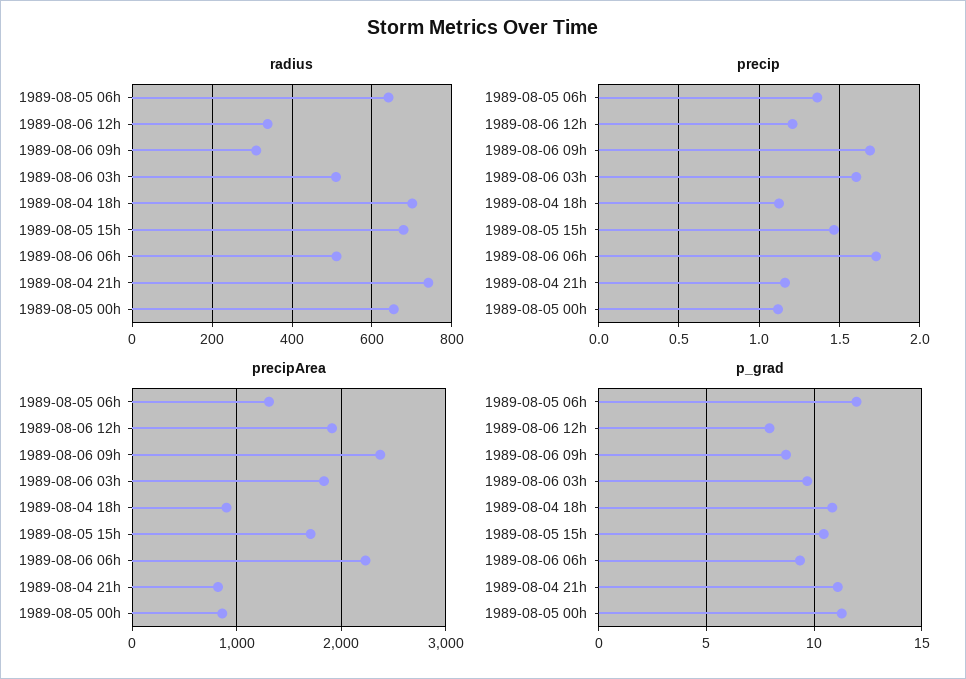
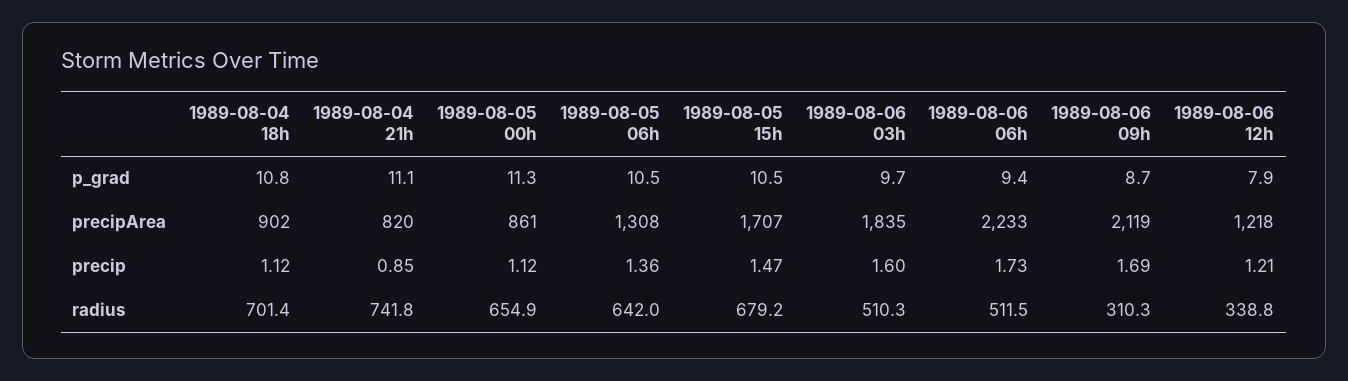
  {
    "radius": {
      "1989-08-05 06h": 642,
      "1989-08-06 12h": 338.8,
      "1989-08-06 09h": 310.3,
      "1989-08-06 03h": 510.3,
      "1989-08-04 18h": 701.4,
      "1989-08-05 15h": 679.2,
      "1989-08-06 06h": 511.5,
      "1989-08-04 21h": 741.8,
      "1989-08-05 00h": 654.9
    },
    "precip": {
      "1989-08-05 06h": 1.36,
      "1989-08-06 12h": 1.21,
      "1989-08-06 09h": 1.69,
      "1989-08-06 03h": 1.6,
      "1989-08-04 18h": 1.12,
      "1989-08-05 15h": 1.47,
      "1989-08-06 06h": 1.73,
-     "1989-08-04 21h": 1.15,
+     "1989-08-04 21h": 0.85,
      "1989-08-05 00h": 1.12
    },
    "precipArea": {
      "1989-08-05 06h": 1308,
-     "1989-08-06 12h": 1900,
+     "1989-08-06 12h": 1218,
-     "1989-08-06 09h": 2400,
+     "1989-08-06 09h": 2119,
      "1989-08-06 03h": 1835,
      "1989-08-04 18h": 902,
      "1989-08-05 15h": 1707,
      "1989-08-06 06h": 2233,
      "1989-08-04 21h": 820,
      "1989-08-05 00h": 861
    },
    "p_grad": {
-     "1989-08-05 06h": 12,
+     "1989-08-05 06h": 10.5,
      "1989-08-06 12h": 7.9,
      "1989-08-06 09h": 8.7,
      "1989-08-06 03h": 9.7,
      "1989-08-04 18h": 10.8,
      "1989-08-05 15h": 10.5,
      "1989-08-06 06h": 9.4,
      "1989-08-04 21h": 11.1,
      "1989-08-05 00h": 11.3
    }
  }

